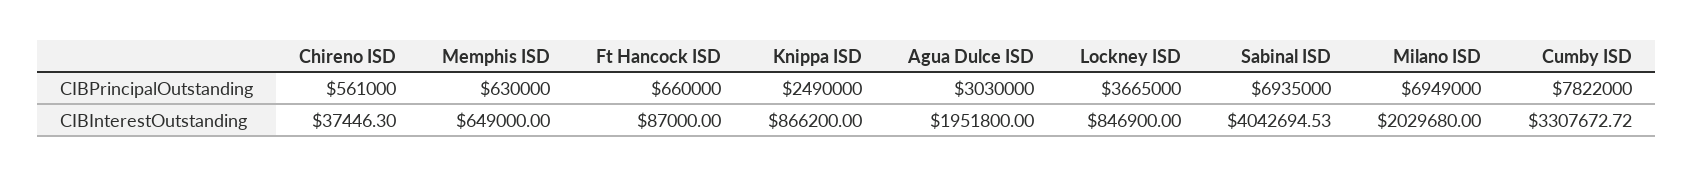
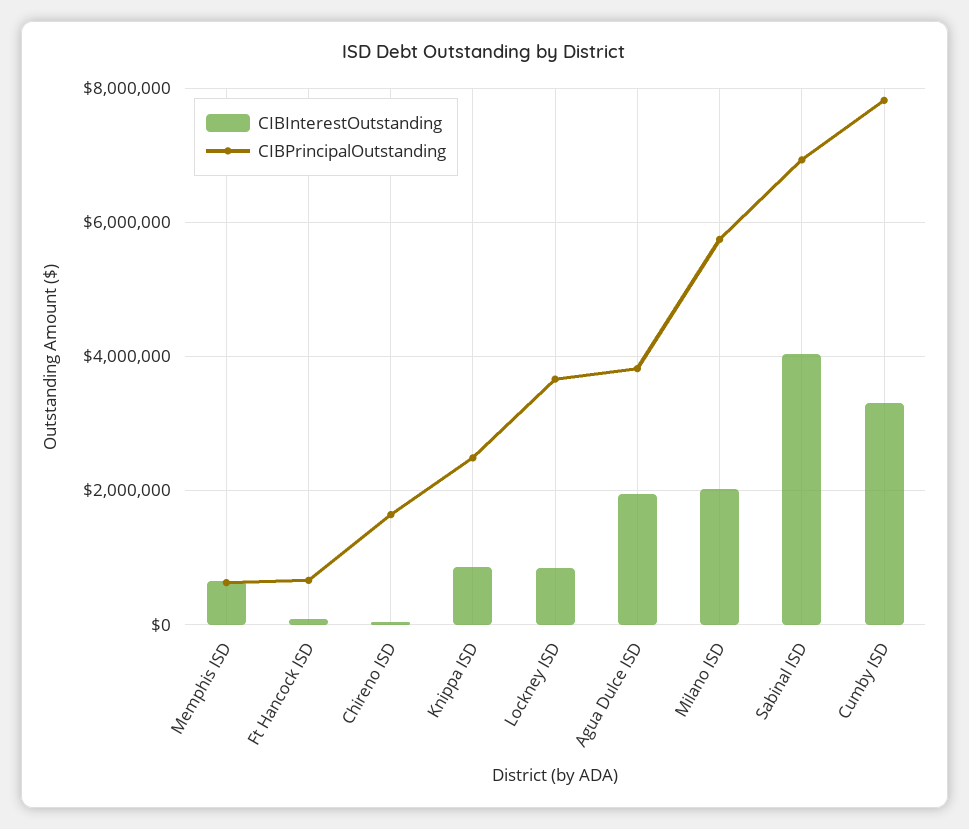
  {
    "CIBPrincipalOutstanding": {
-     "Chireno ISD": 561000,
+     "Chireno ISD": 1600000,
      "Memphis ISD": 630000,
      "Ft Hancock ISD": 660000,
      "Knippa ISD": 2490000,
-     "Agua Dulce ISD": 3030000,
+     "Agua Dulce ISD": 3800000,
      "Lockney ISD": 3665000,
      "Sabinal ISD": 6935000,
-     "Milano ISD": 6949000,
+     "Milano ISD": 5800000,
      "Cumby ISD": 7822000
    },
    "CIBInterestOutstanding": {
      "Chireno ISD": 37446.3,
      "Memphis ISD": 649000,
      "Ft Hancock ISD": 87000,
      "Knippa ISD": 866200,
      "Agua Dulce ISD": 1951800,
      "Lockney ISD": 846900,
      "Sabinal ISD": 4042694.53,
      "Milano ISD": 2029680,
      "Cumby ISD": 3307672.72
    }
  }

